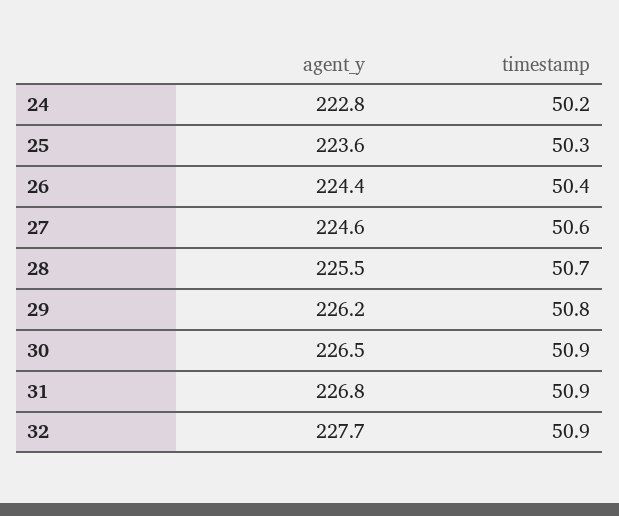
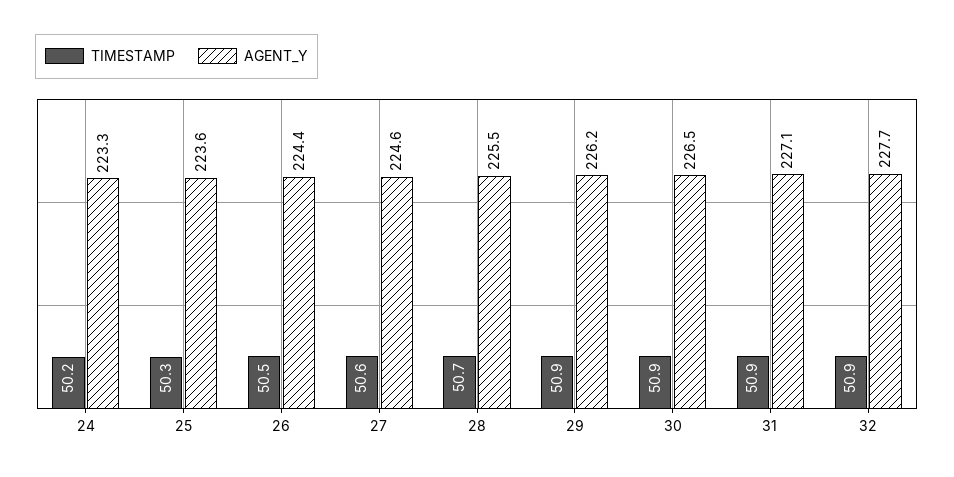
  {
    "agent_y": {
-     "24": 222.8,
+     "24": 223.3,
      "25": 223.6,
      "26": 224.4,
      "27": 224.6,
      "28": 225.5,
      "29": 226.2,
      "30": 226.5,
-     "31": 226.8,
+     "31": 227.1,
      "32": 227.7
    },
    "timestamp": {
      "24": 50.2,
      "25": 50.3,
-     "26": 50.4,
+     "26": 50.5,
      "27": 50.6,
      "28": 50.7,
-     "29": 50.8,
+     "29": 50.9,
      "30": 50.9,
      "31": 50.9,
      "32": 50.9
    }
  }

